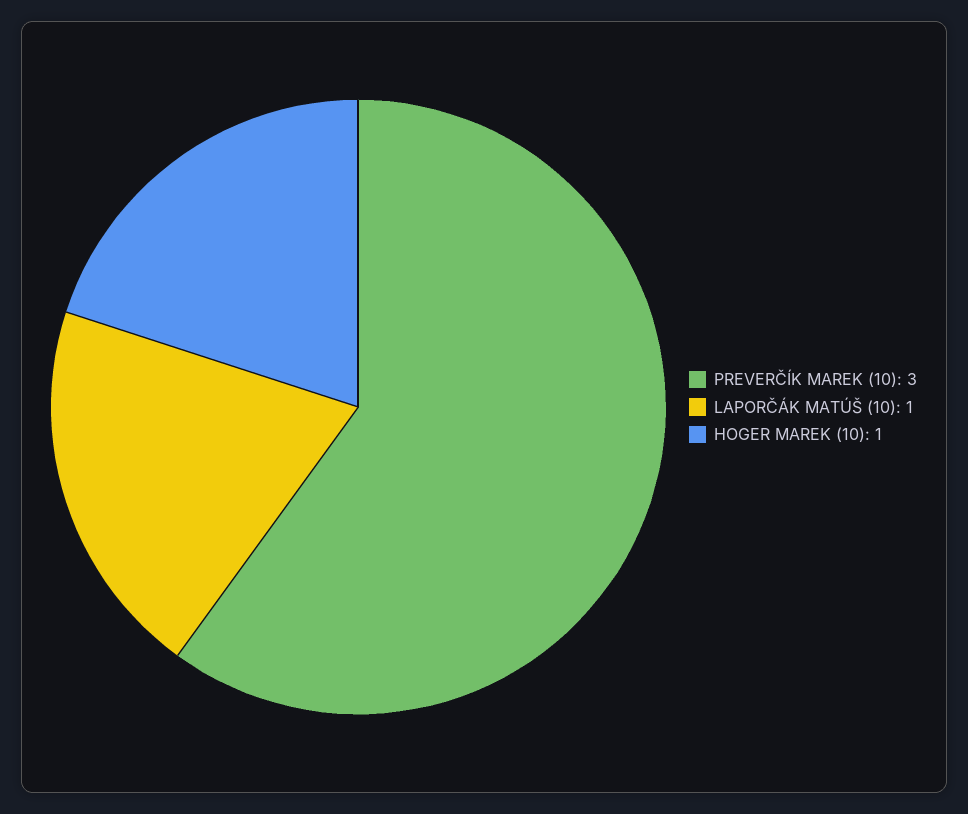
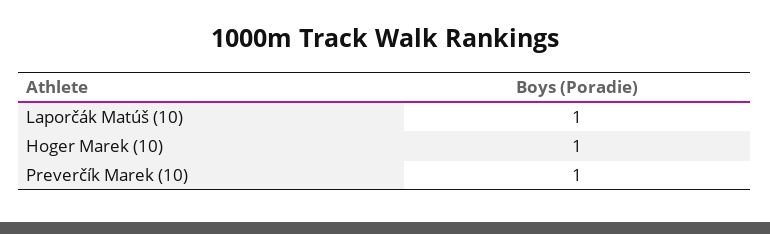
  {
-   "PREVERČÍK MAREK (10)": 3,
+   "PREVERČÍK MAREK (10)": 1,
    "LAPORČÁK MATÚŠ (10)": 1,
    "HOGER MAREK (10)": 1
  }

